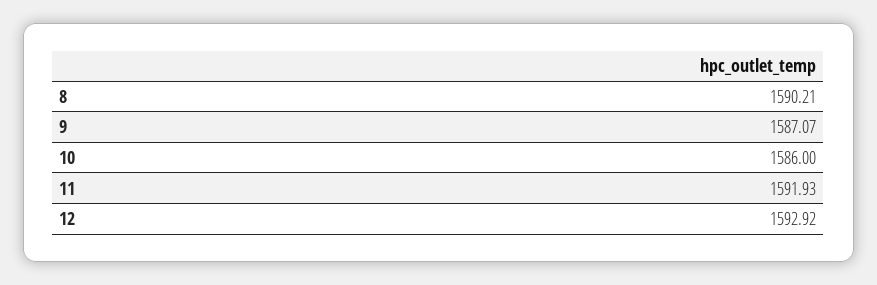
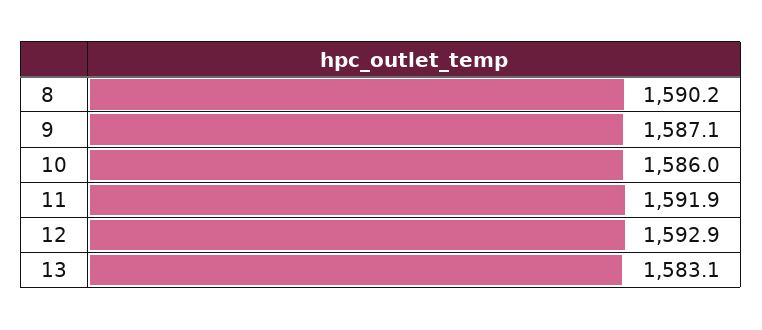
  {
    "8": 1590.21,
    "9": 1587.07,
    "10": 1586,
    "11": 1591.93,
-   "12": 1592.92
+   "12": 1592.92,
+   "13": 1583.1
  }

